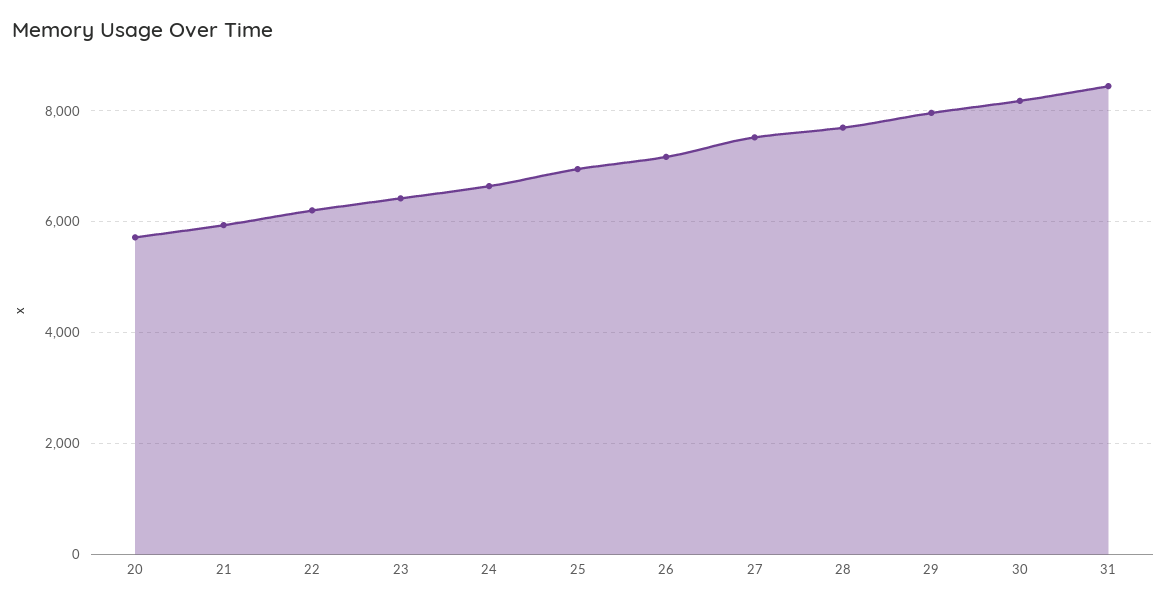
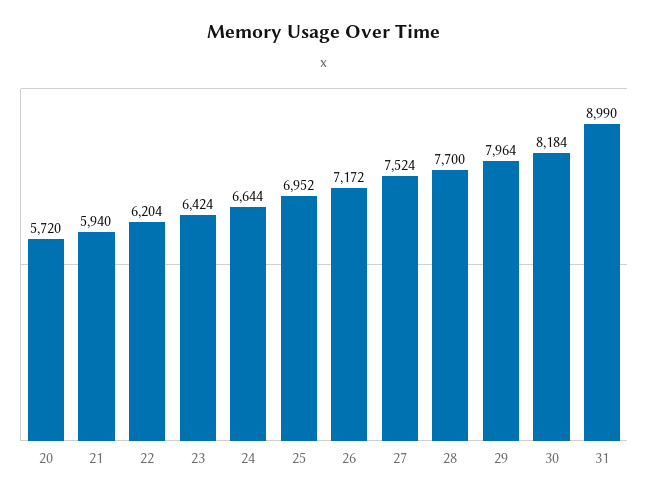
  {
    "20": 5720,
    "21": 5940,
    "22": 6204,
    "23": 6424,
    "24": 6644,
    "25": 6952,
    "26": 7172,
    "27": 7524,
    "28": 7700,
    "29": 7964,
    "30": 8184,
-   "31": 8400
+   "31": 8990
  }

